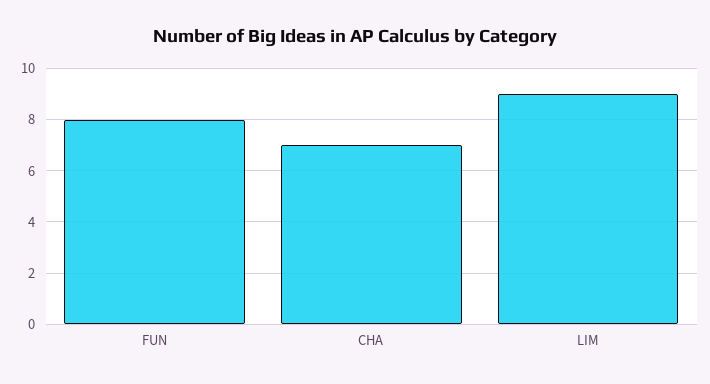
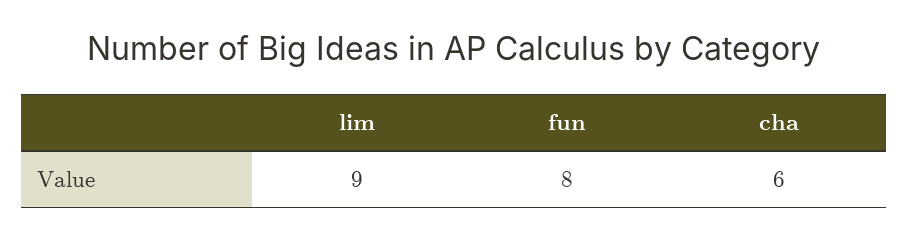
  {
    "FUN": 8,
-   "CHA": 7,
+   "CHA": 6,
    "LIM": 9
  }

